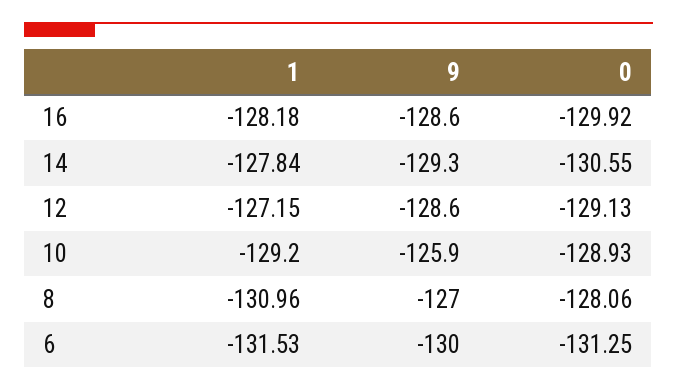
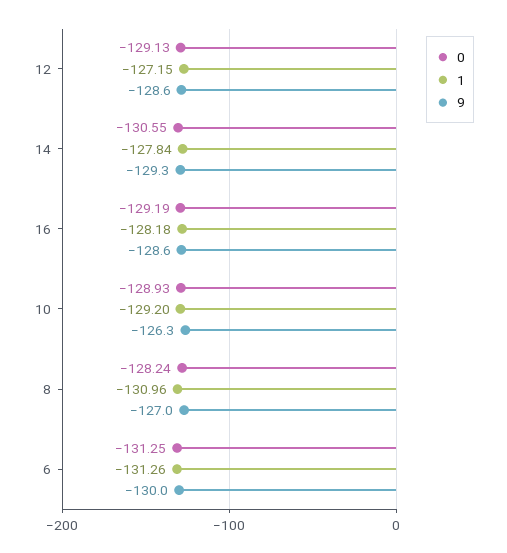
  {
    "1": {
      "16": -128.18,
      "14": -127.84,
      "12": -127.15,
      "10": -129.2,
      "8": -130.96,
-     "6": -131.53
+     "6": -131.26
    },
    "9": {
      "16": -128.6,
      "14": -129.3,
      "12": -128.6,
-     "10": -125.9,
+     "10": -126.3,
      "8": -127,
      "6": -130
    },
    "0": {
-     "16": -129.92,
+     "16": -129.19,
      "14": -130.55,
      "12": -129.13,
      "10": -128.93,
-     "8": -128.06,
+     "8": -128.24,
      "6": -131.25
    }
  }

